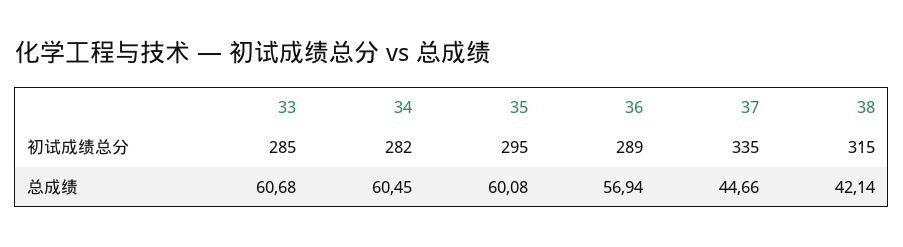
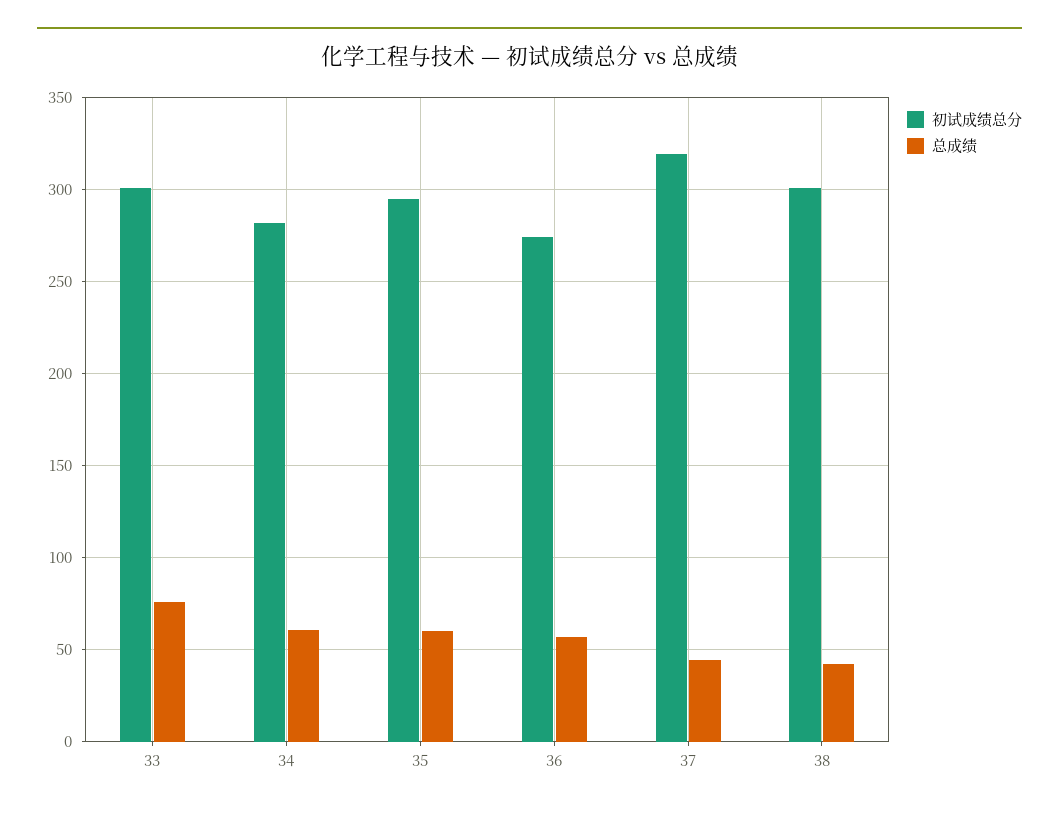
  {
    "初试成绩总分": {
-     "33": 285,
+     "33": 300,
      "34": 282,
      "35": 295,
-     "36": 289,
+     "36": 275,
-     "37": 335,
+     "37": 320,
-     "38": 315
+     "38": 300
    },
    "总成绩": {
-     "33": 60.68,
+     "33": 75,
      "34": 60.45,
      "35": 60.08,
      "36": 56.94,
      "37": 44.66,
      "38": 42.14
    }
  }

